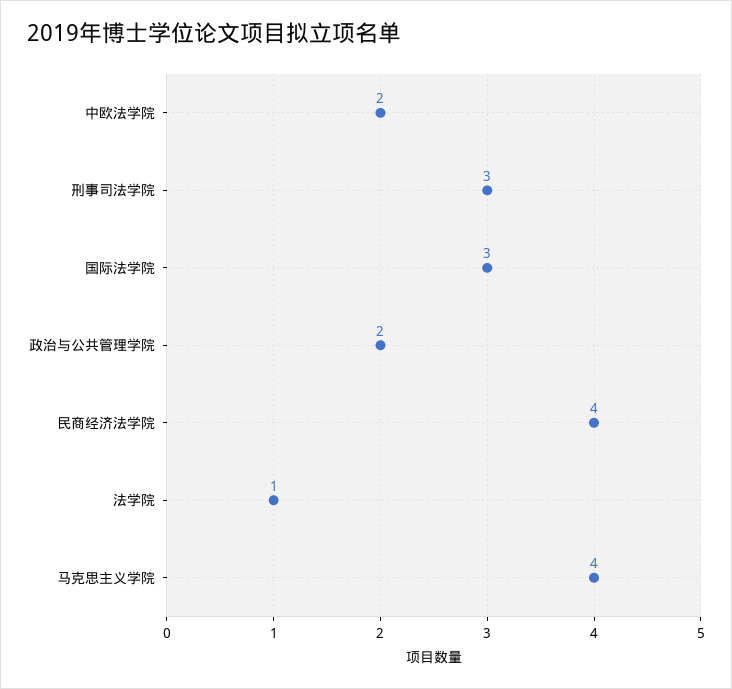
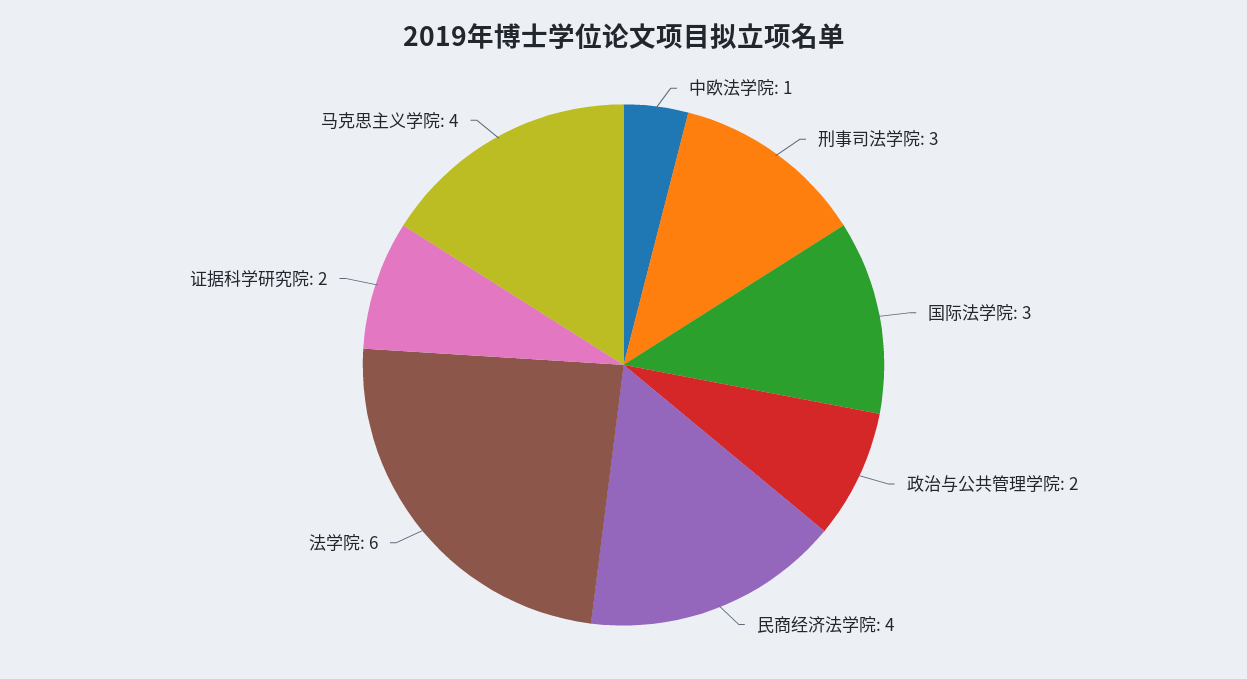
  {
-   "中欧法学院": 2,
+   "中欧法学院": 1,
    "刑事司法学院": 3,
    "国际法学院": 3,
    "政治与公共管理学院": 2,
    "民商经济法学院": 4,
-   "法学院": 1,
+   "法学院": 6,
-   "马克思主义学院": 4
+   "马克思主义学院": 4,
+   "证据科学研究院": 2
  }

